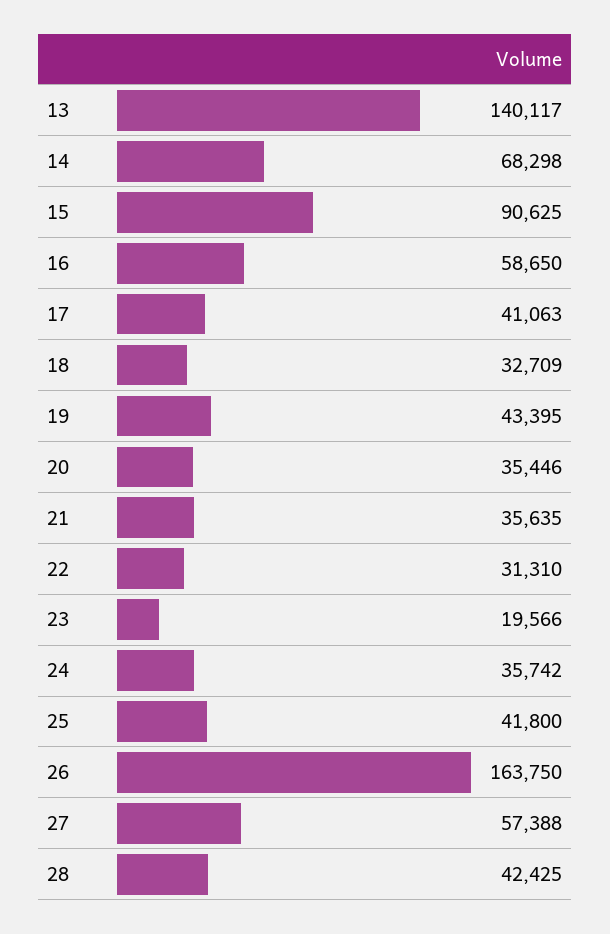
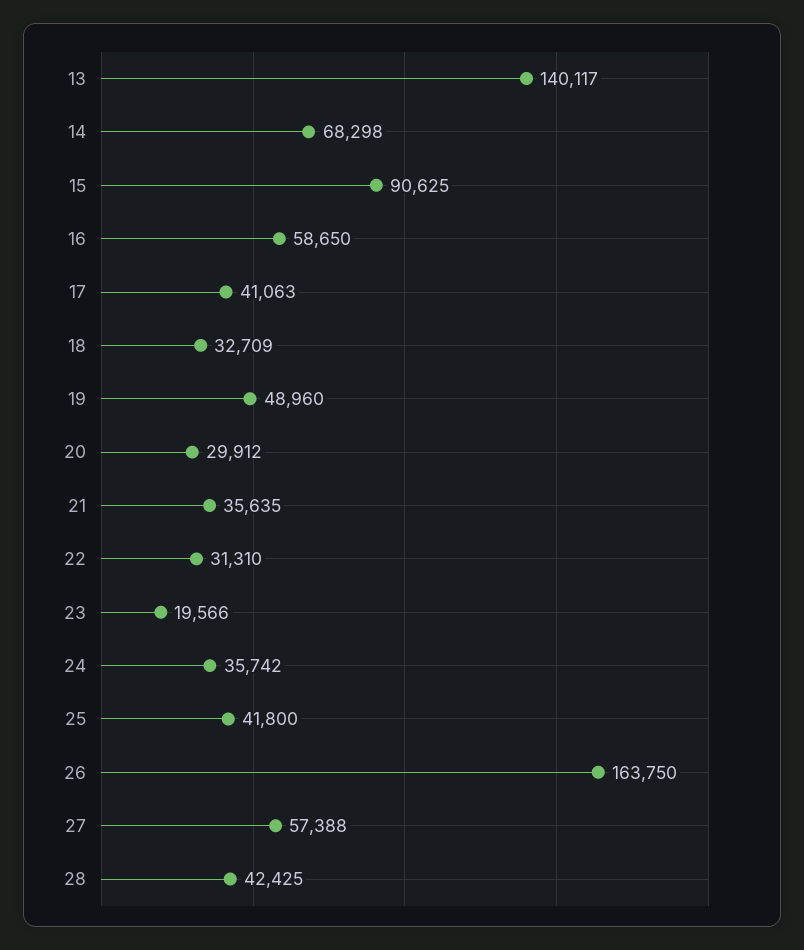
  {
    "13": 140117,
    "14": 68298,
    "15": 90625,
    "16": 58650,
    "17": 41063,
    "18": 32709,
-   "19": 43395,
+   "19": 48960,
-   "20": 35446,
+   "20": 29912,
    "21": 35635,
    "22": 31310,
    "23": 19566,
    "24": 35742,
    "25": 41800,
    "26": 163750,
    "27": 57388,
    "28": 42425
  }

